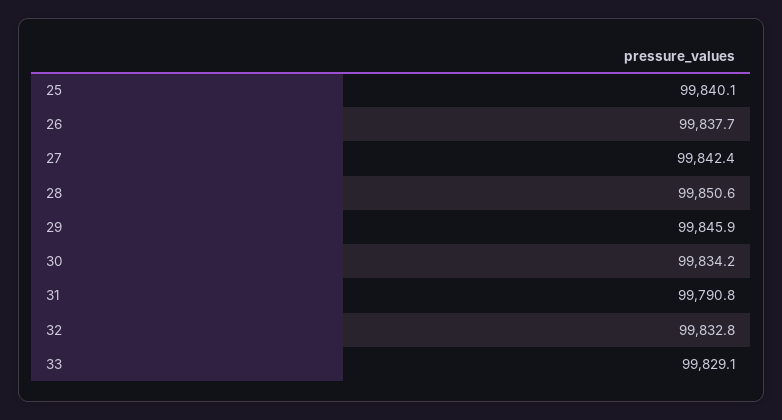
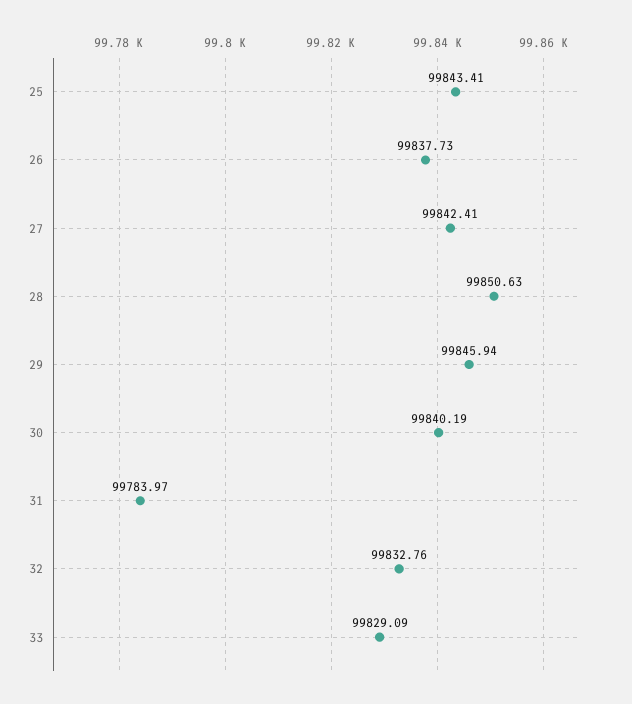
  {
-   "25": 99840.1,
+   "25": 99843.41,
    "26": 99837.73,
    "27": 99842.41,
    "28": 99850.63,
    "29": 99845.94,
-   "30": 99834.2,
+   "30": 99840.19,
-   "31": 99790.8,
+   "31": 99783.97,
    "32": 99832.76,
    "33": 99829.09
  }

